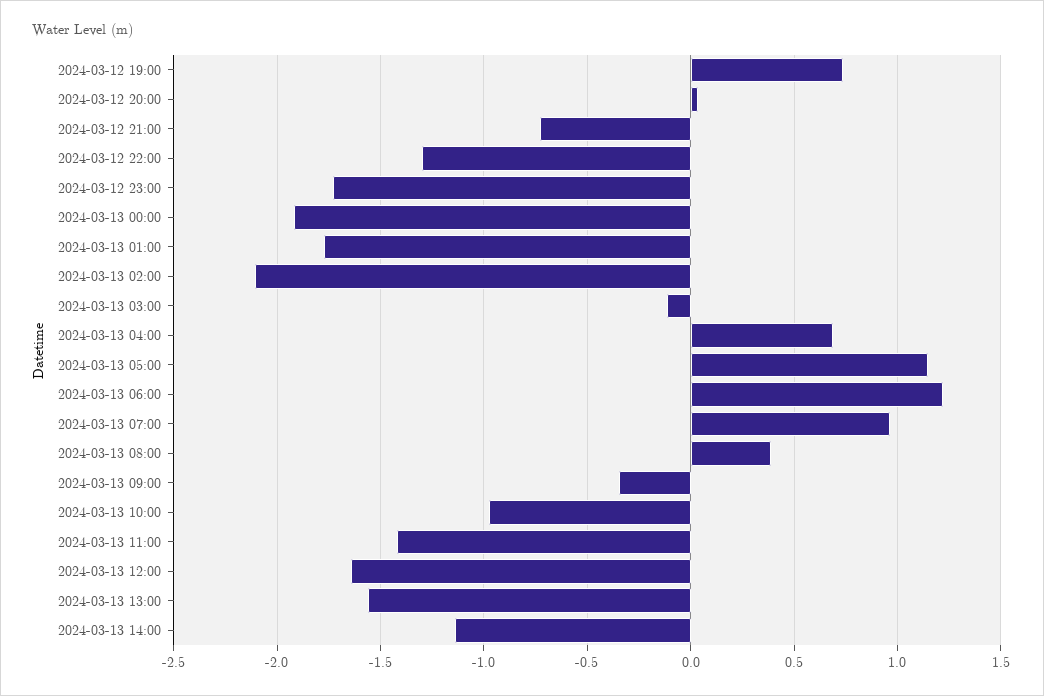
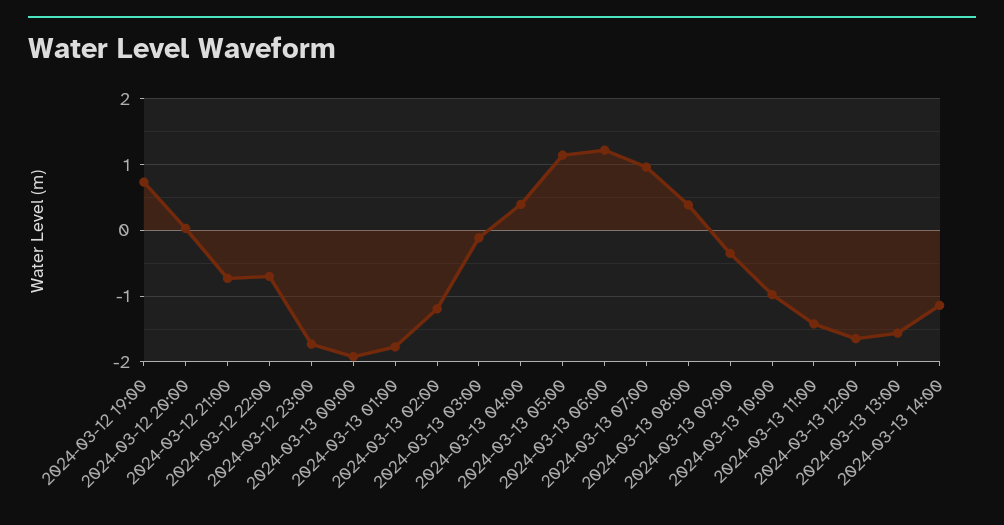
  {
    "2024-03-12 19:00": 0.75,
    "2024-03-12 20:00": 0.05,
    "2024-03-12 21:00": -0.75,
-   "2024-03-12 22:00": -1.3,
+   "2024-03-12 22:00": -0.7,
    "2024-03-12 23:00": -1.75,
    "2024-03-13 00:00": -1.9,
    "2024-03-13 01:00": -1.75,
-   "2024-03-13 02:00": -2.1,
+   "2024-03-13 02:00": -1.2,
    "2024-03-13 03:00": -0.1,
-   "2024-03-13 04:00": 0.7,
+   "2024-03-13 04:00": 0.4,
    "2024-03-13 05:00": 1.15,
    "2024-03-13 06:00": 1.2,
    "2024-03-13 07:00": 0.95,
    "2024-03-13 08:00": 0.4,
    "2024-03-13 09:00": -0.35,
    "2024-03-13 10:00": -1,
    "2024-03-13 11:00": -1.4,
    "2024-03-13 12:00": -1.65,
    "2024-03-13 13:00": -1.55,
    "2024-03-13 14:00": -1.15
  }

